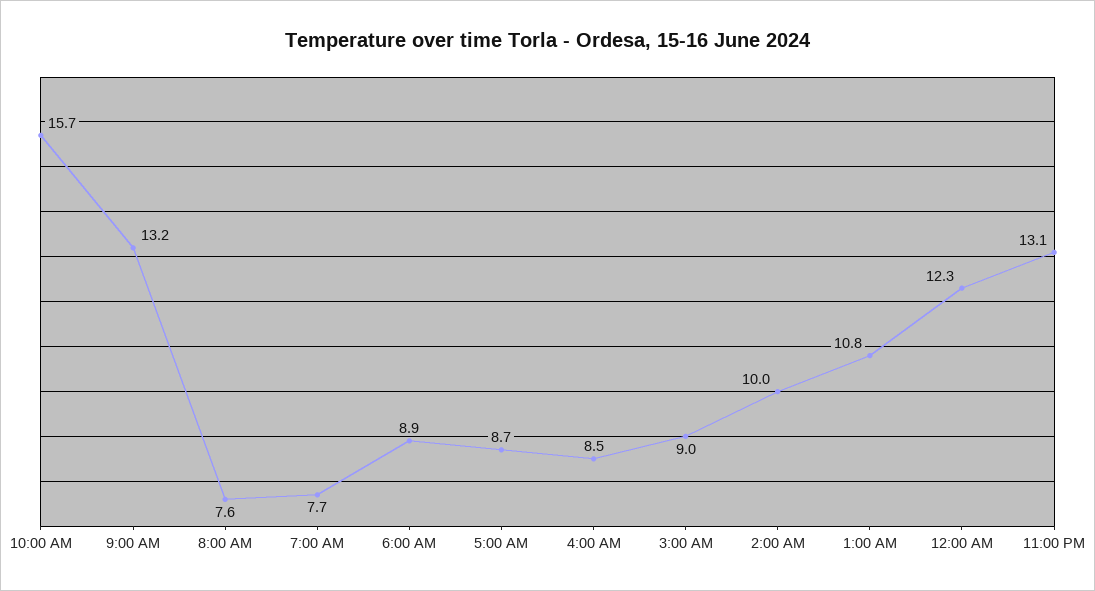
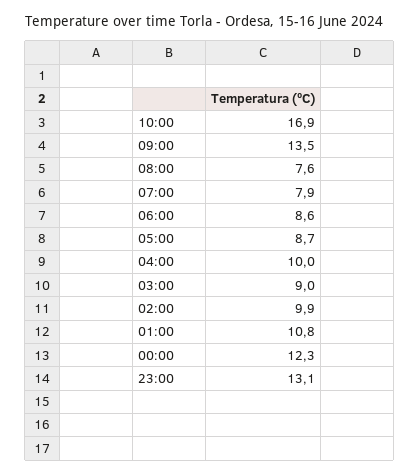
  {
-   "10:00 AM": 15.7,
+   "10:00 AM": 16.9,
-   "9:00 AM": 13.2,
+   "9:00 AM": 13.5,
    "8:00 AM": 7.6,
-   "7:00 AM": 7.7,
+   "7:00 AM": 7.9,
-   "6:00 AM": 8.9,
+   "6:00 AM": 8.6,
    "5:00 AM": 8.7,
-   "4:00 AM": 8.5,
+   "4:00 AM": 10,
    "3:00 AM": 9,
-   "2:00 AM": 10,
+   "2:00 AM": 9.9,
    "1:00 AM": 10.8,
    "12:00 AM": 12.3,
    "11:00 PM": 13.1
  }

